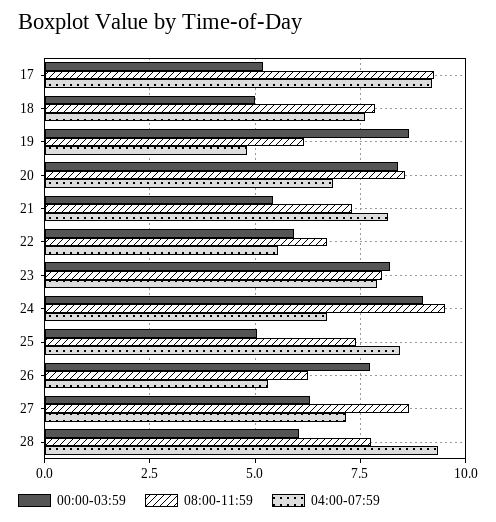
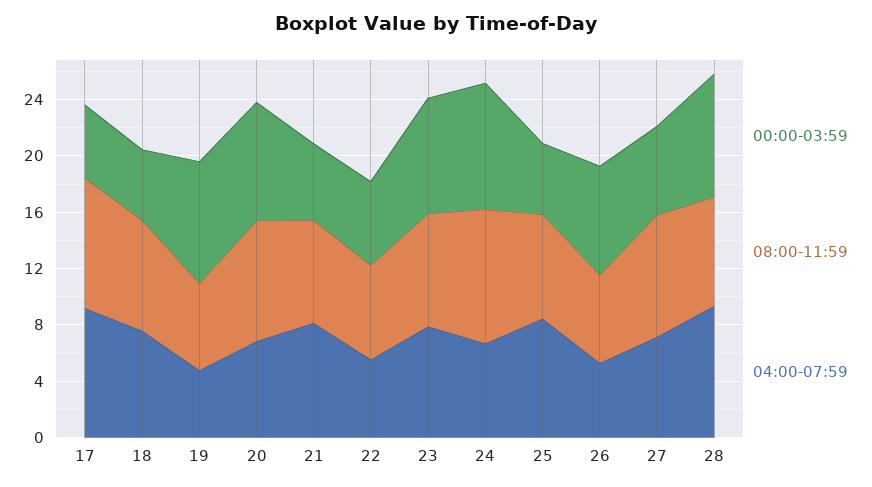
  {
    "00:00-03:59": {
      "17": 5.25,
      "18": 5,
      "19": 8.75,
      "20": 8.5,
      "21": 5.5,
      "22": 6,
      "23": 8.25,
      "24": 9,
      "25": 5,
      "26": 7.75,
      "27": 6.25,
-     "28": 6
+     "28": 9
    },
    "08:00-11:59": {
      "17": 9.25,
      "18": 7.75,
      "19": 6.25,
      "20": 8.5,
      "21": 7.25,
      "22": 6.75,
      "23": 8,
      "24": 9.5,
      "25": 7.5,
      "26": 6.25,
      "27": 8.75,
      "28": 7.75
    },
    "04:00-07:59": {
      "17": 9.25,
      "18": 7.5,
      "19": 4.75,
      "20": 6.75,
      "21": 8.25,
      "22": 5.5,
      "23": 8,
      "24": 6.75,
      "25": 8.5,
      "26": 5.25,
      "27": 7.25,
      "28": 9.25
    }
  }

